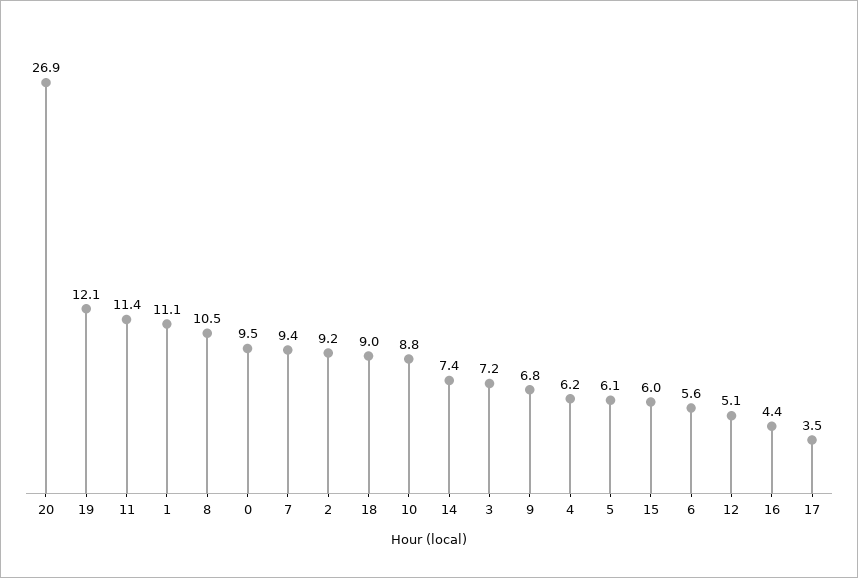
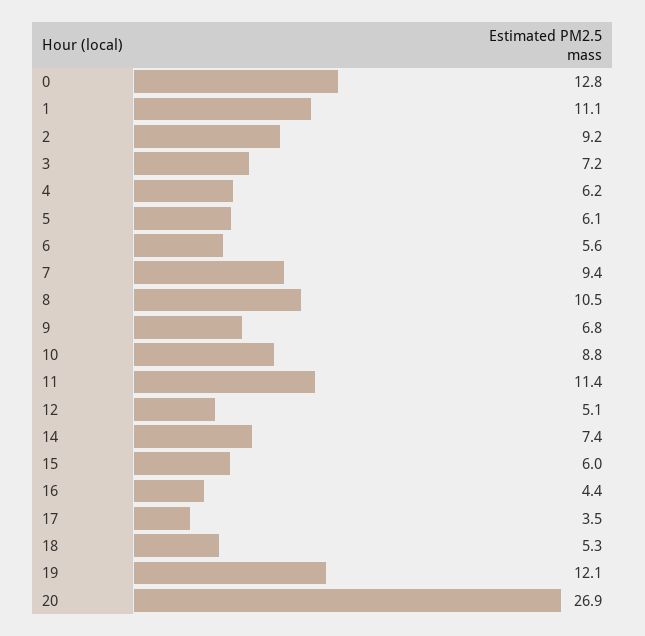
  {
    "20": 26.9,
    "19": 12.1,
    "11": 11.4,
    "1": 11.1,
    "8": 10.5,
-   "0": 9.5,
+   "0": 12.8,
    "7": 9.4,
    "2": 9.2,
-   "18": 9,
+   "18": 5.3,
    "10": 8.8,
    "14": 7.4,
    "3": 7.2,
    "9": 6.8,
    "4": 6.2,
    "5": 6.1,
    "15": 6,
    "6": 5.6,
    "12": 5.1,
    "16": 4.4,
    "17": 3.5
  }

